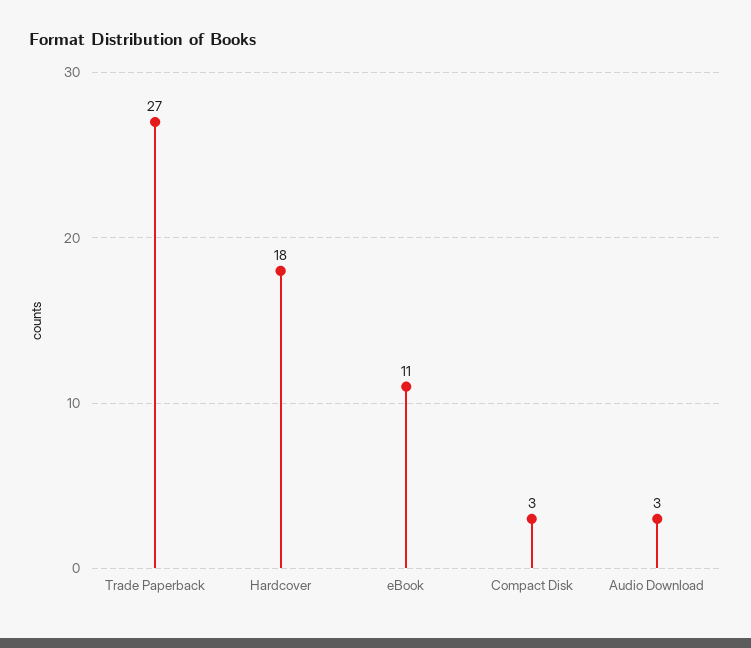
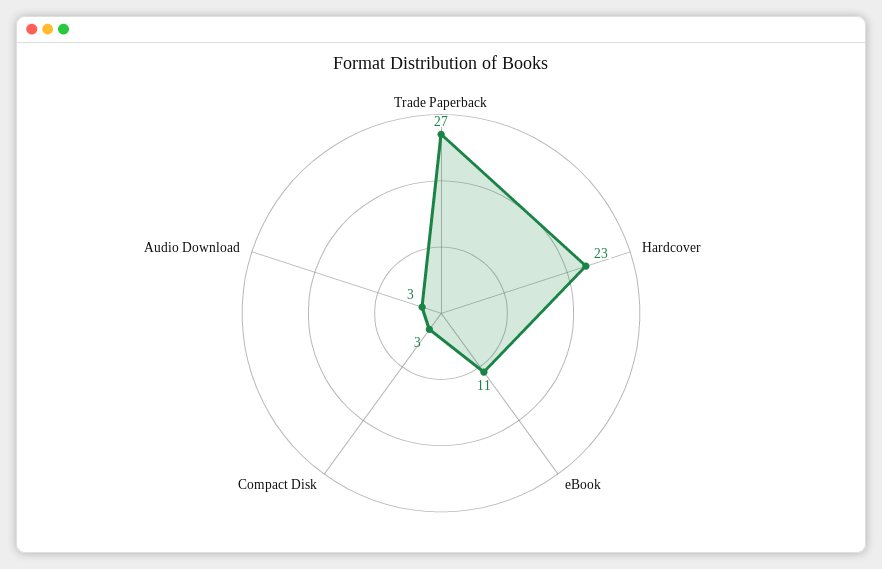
  {
    "Trade Paperback": 27,
-   "Hardcover": 18,
+   "Hardcover": 23,
    "eBook": 11,
    "Compact Disk": 3,
    "Audio Download": 3
  }

